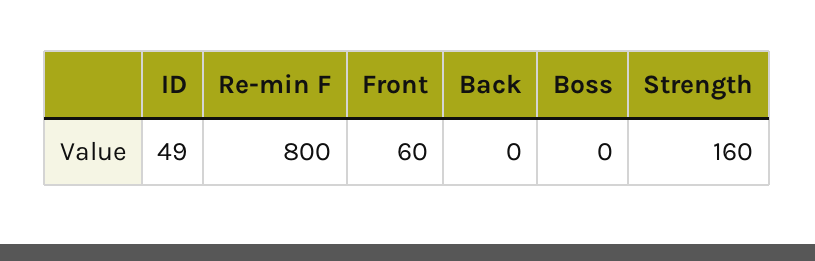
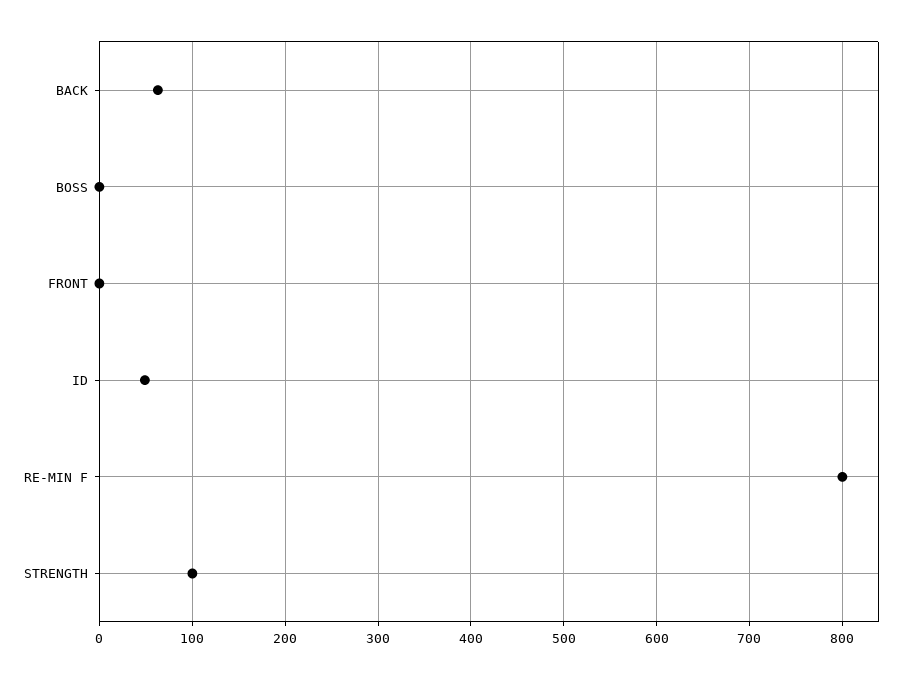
  {
    "ID": 49,
    "Re-min F": 800,
-   "Front": 60,
+   "Front": 0,
-   "Back": 0,
+   "Back": 60,
    "Boss": 0,
-   "Strength": 160
+   "Strength": 100
  }

